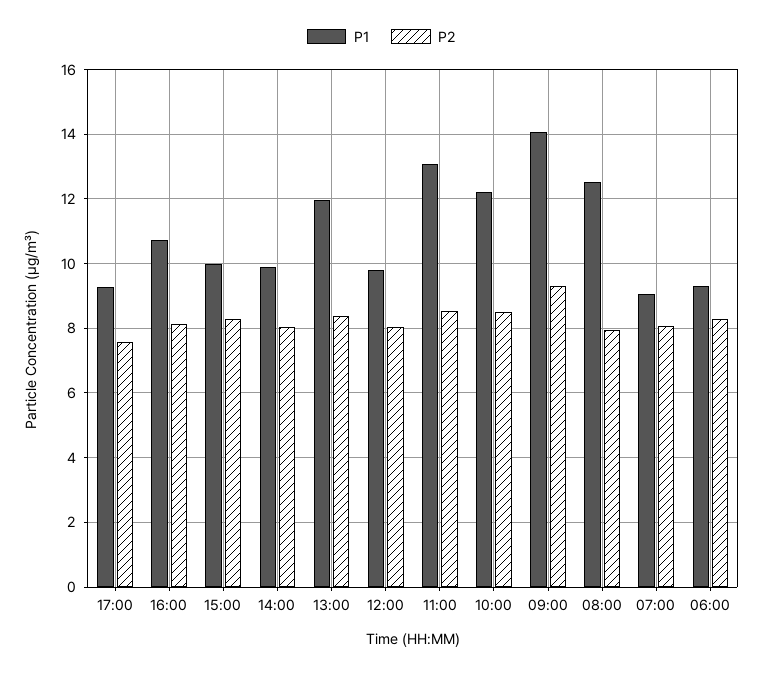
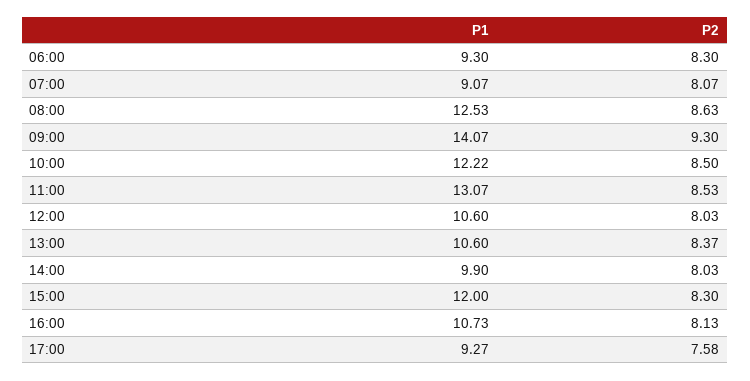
  {
    "P1": {
      "17:00": 9.27,
      "16:00": 10.73,
-     "15:00": 10,
+     "15:00": 12,
      "14:00": 9.9,
-     "13:00": 12,
+     "13:00": 10.6,
-     "12:00": 9.8,
+     "12:00": 10.6,
      "11:00": 13.07,
      "10:00": 12.22,
      "09:00": 14.07,
      "08:00": 12.53,
      "07:00": 9.07,
      "06:00": 9.3
    },
    "P2": {
      "17:00": 7.58,
      "16:00": 8.13,
      "15:00": 8.3,
      "14:00": 8.03,
      "13:00": 8.37,
      "12:00": 8.03,
      "11:00": 8.53,
      "10:00": 8.5,
      "09:00": 9.3,
-     "08:00": 8,
+     "08:00": 8.63,
      "07:00": 8.07,
      "06:00": 8.3
    }
  }

